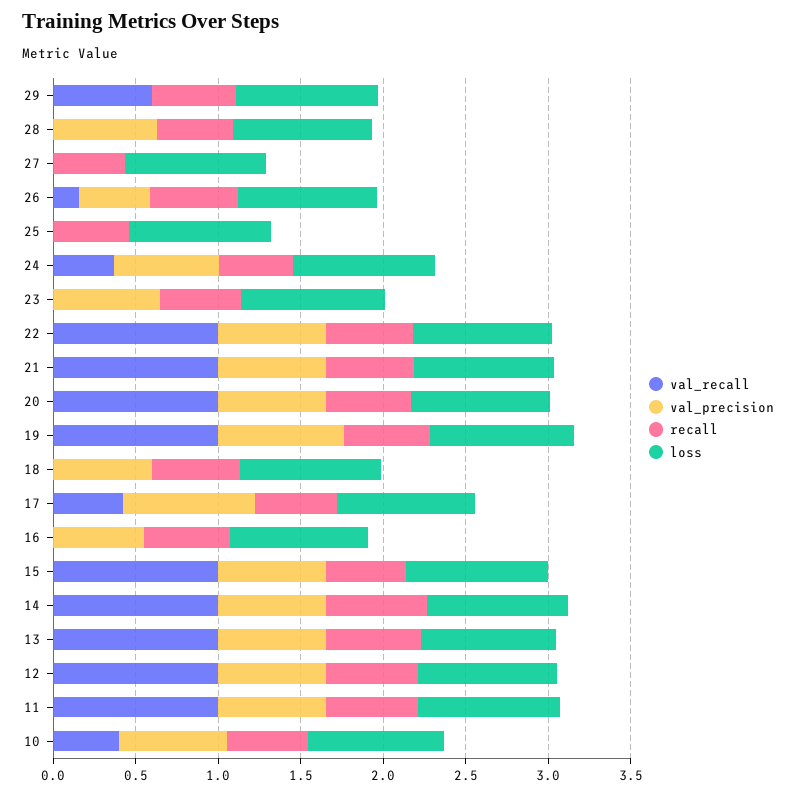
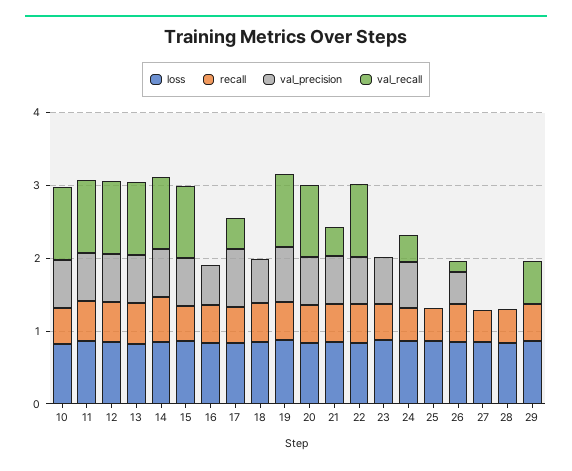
  {
    "val_recall": {
      "29": 0.6,
      "28": 0,
      "27": 0,
      "26": 0.2,
      "25": 0,
      "24": 0.4,
      "23": 0,
      "22": 1,
-     "21": 1,
+     "21": 0.4,
      "20": 1,
      "19": 1,
      "18": 0,
      "17": 0.4,
      "16": 0,
      "15": 1,
      "14": 1,
      "13": 1,
      "12": 1,
      "11": 1,
-     "10": 0.4
+     "10": 1
    },
    "val_precision": {
      "29": 0,
-     "28": 0.6,
+     "28": 0,
      "27": 0,
      "26": 0.4,
      "25": 0,
      "24": 0.6,
      "23": 0.6,
      "22": 0.7,
      "21": 0.7,
      "20": 0.7,
      "19": 0.8,
      "18": 0.6,
      "17": 0.8,
      "16": 0.6,
      "15": 0.7,
      "14": 0.7,
      "13": 0.7,
      "12": 0.7,
      "11": 0.7,
      "10": 0.7
    },
    "recall": {
      "29": 0.5,
      "28": 0.5,
      "27": 0.4,
      "26": 0.5,
      "25": 0.5,
      "24": 0.5,
      "23": 0.5,
      "22": 0.5,
      "21": 0.5,
      "20": 0.5,
      "19": 0.5,
      "18": 0.5,
      "17": 0.5,
      "16": 0.5,
      "15": 0.5,
      "14": 0.6,
      "13": 0.6,
      "12": 0.6,
      "11": 0.6,
      "10": 0.5
    },
    "loss": {
      "29": 0.9,
      "28": 0.8,
      "27": 0.9,
      "26": 0.8,
      "25": 0.9,
      "24": 0.9,
      "23": 0.9,
      "22": 0.8,
      "21": 0.8,
      "20": 0.8,
      "19": 0.9,
      "18": 0.9,
      "17": 0.8,
      "16": 0.8,
      "15": 0.9,
      "14": 0.9,
      "13": 0.8,
      "12": 0.8,
      "11": 0.9,
      "10": 0.8
    }
  }

